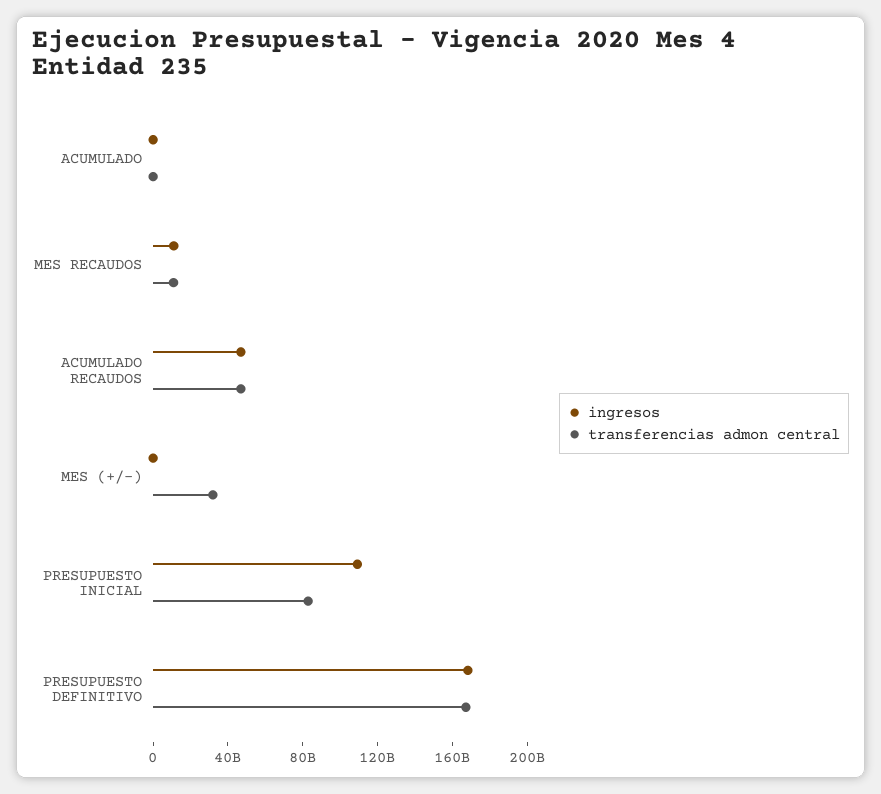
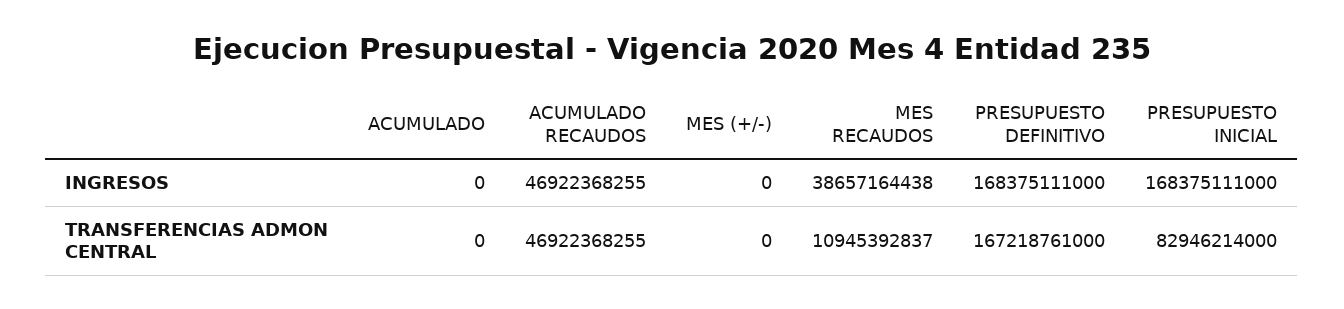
  {
    "ingresos": {
      "ACUMULADO": 0,
-     "MES RECAUDOS": 10000000000,
+     "MES RECAUDOS": 38657164438,
      "ACUMULADO RECAUDOS": 46922368255,
      "MES (+/-)": 0,
-     "PRESUPUESTO INICIAL": 110000000000,
+     "PRESUPUESTO INICIAL": 168375111000,
      "PRESUPUESTO DEFINITIVO": 168375111000
    },
    "transferencias admon central": {
      "ACUMULADO": 0,
      "MES RECAUDOS": 10945392837,
      "ACUMULADO RECAUDOS": 46922368255,
-     "MES (+/-)": 30000000000,
+     "MES (+/-)": 0,
      "PRESUPUESTO INICIAL": 82946214000,
      "PRESUPUESTO DEFINITIVO": 167218761000
    }
  }

